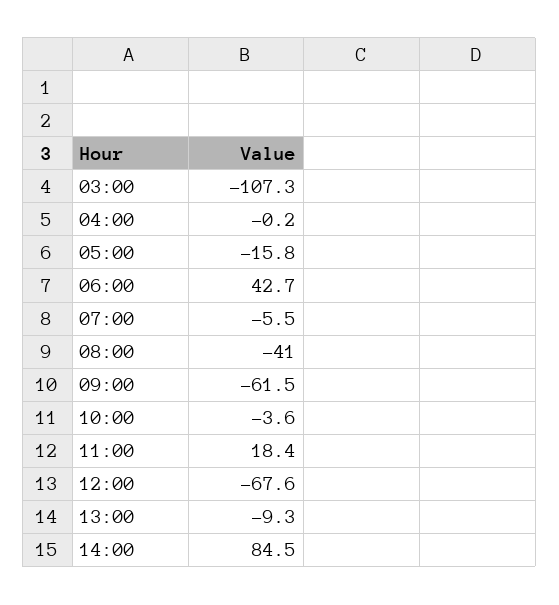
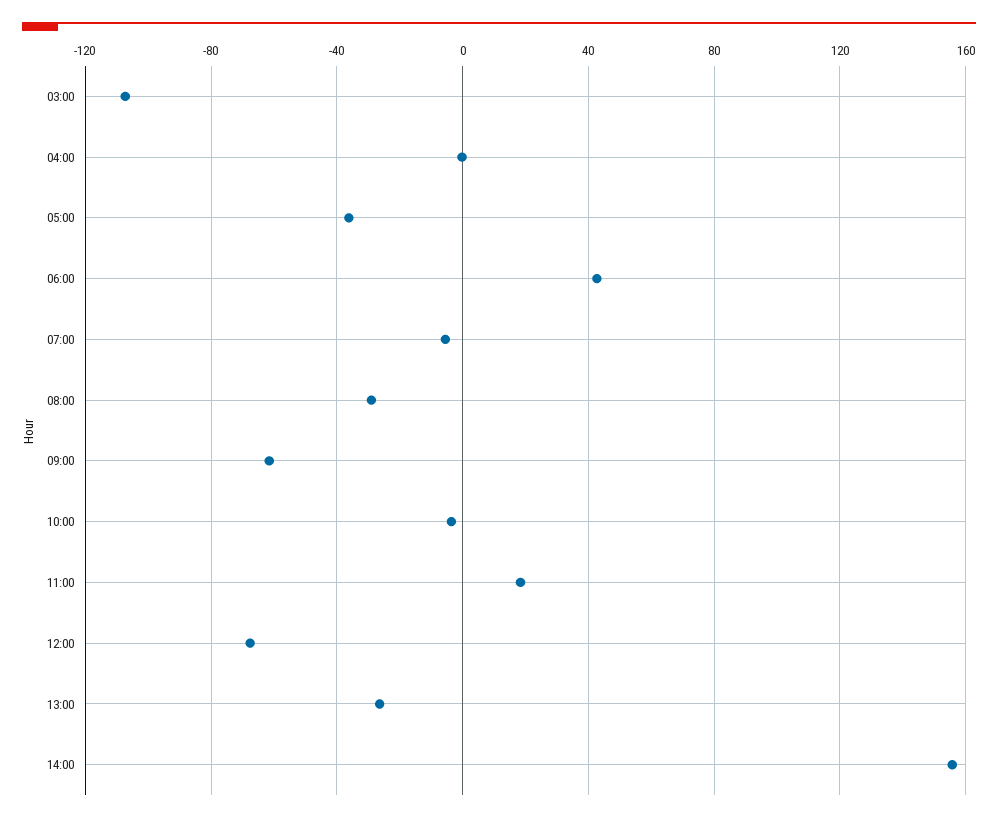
  {
    "03:00": -107.3,
    "04:00": -0.2,
-   "05:00": -15.8,
+   "05:00": -35,
    "06:00": 42.7,
    "07:00": -5.5,
-   "08:00": -41,
+   "08:00": -30,
    "09:00": -61.5,
    "10:00": -3.6,
    "11:00": 18.4,
    "12:00": -67.6,
-   "13:00": -9.3,
+   "13:00": -25,
-   "14:00": 84.5
+   "14:00": 155
  }

